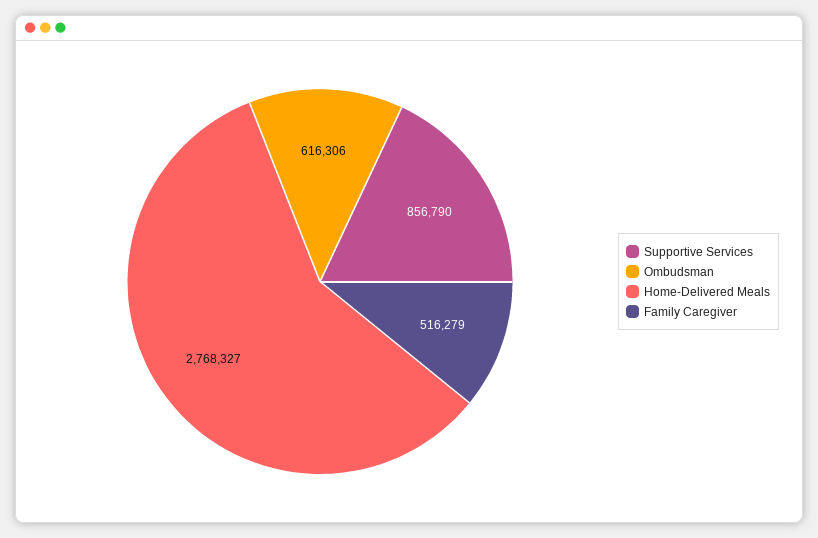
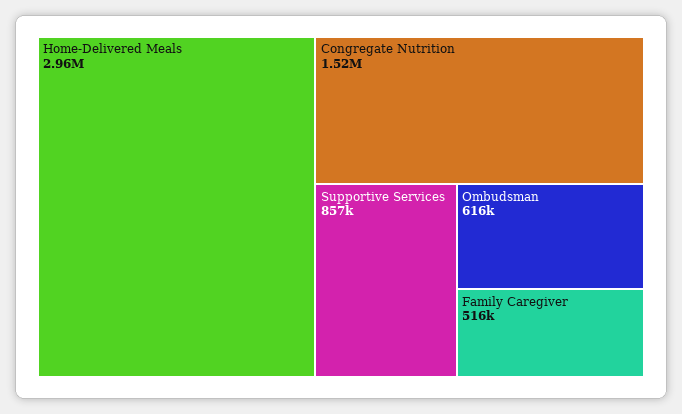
  {
    "Supportive Services": 856790,
    "Ombudsman": 616306,
-   "Home-Delivered Meals": 2768327,
+   "Home-Delivered Meals": 2960000,
-   "Family Caregiver": 516279
+   "Family Caregiver": 516279,
+   "Congregate Nutrition": 1520000
  }

